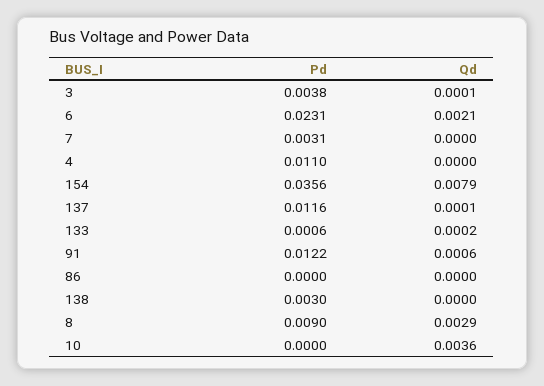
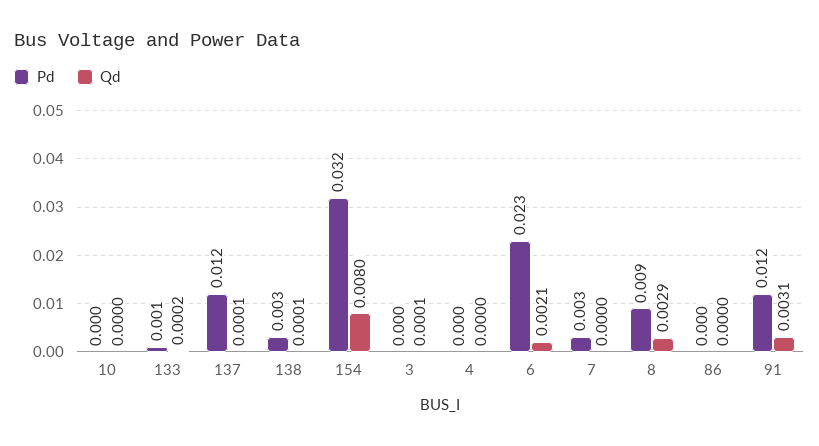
  {
    "Pd": {
-     "3": 0.0038,
+     "3": 0,
      "6": 0.0231,
      "7": 0.0031,
-     "4": 0.011,
+     "4": 0,
-     "154": 0.0356,
+     "154": 0.032,
      "137": 0.0116,
      "133": 0.0006,
      "91": 0.0122,
      "86": 0,
      "138": 0.003,
      "8": 0.009,
      "10": 0
    },
    "Qd": {
      "3": 0.0001,
      "6": 0.0021,
      "7": 0,
      "4": 0,
-     "154": 0.0079,
+     "154": 0.008,
      "137": 0.0001,
      "133": 0.0002,
-     "91": 0.0006,
+     "91": 0.0031,
      "86": 0,
-     "138": 0,
+     "138": 0.0001,
      "8": 0.0029,
-     "10": 0.0036
+     "10": 0
    }
  }

